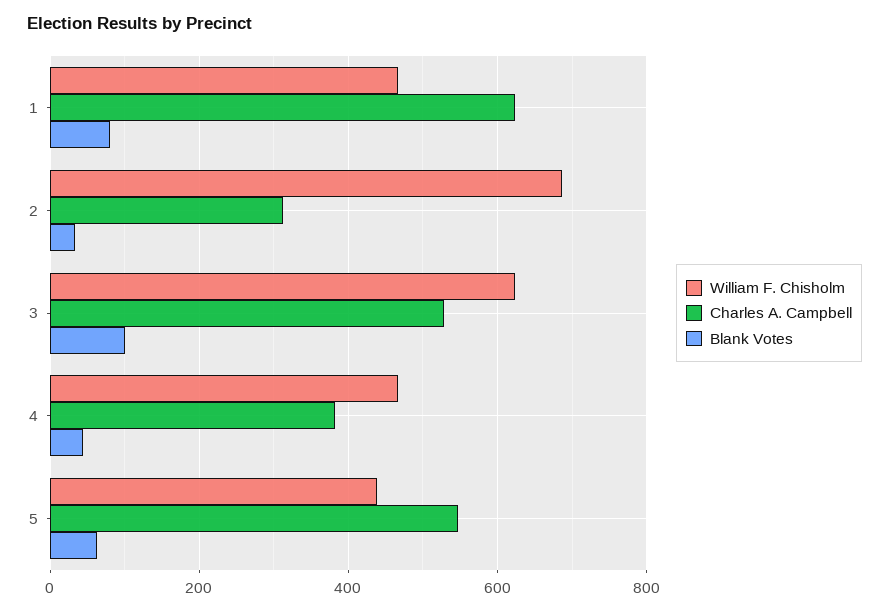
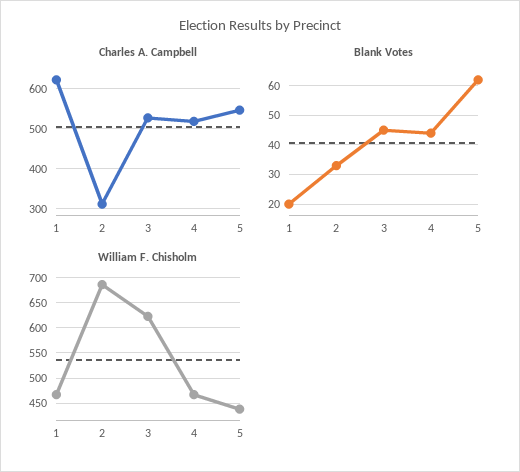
  {
    "William F. Chisholm": {
      "1": 460,
      "2": 680,
      "3": 620,
      "4": 460,
      "5": 440
    },
    "Charles A. Campbell": {
      "1": 620,
      "2": 320,
      "3": 520,
-     "4": 380,
+     "4": 520,
      "5": 540
    },
    "Blank Votes": {
-     "1": 80,
+     "1": 20,
      "2": 35,
-     "3": 100,
+     "3": 45,
      "4": 45,
      "5": 60
    }
  }

